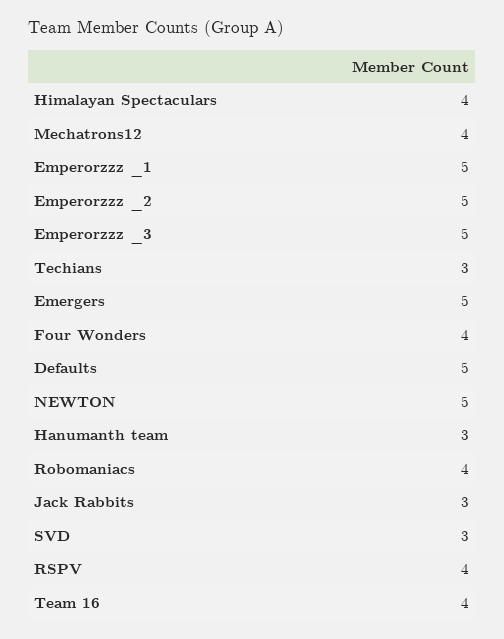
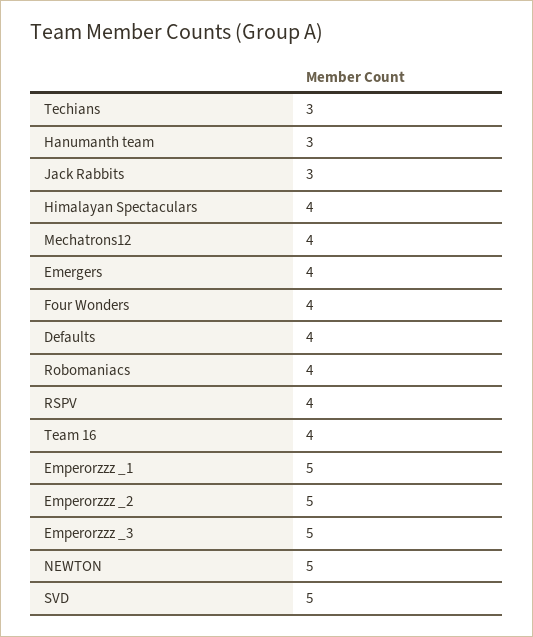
  {
    "Himalayan Spectaculars": 4,
    "Mechatrons12": 4,
    "Emperorzzz _1": 5,
    "Emperorzzz _2": 5,
    "Emperorzzz _3": 5,
    "Techians": 3,
-   "Emergers": 5,
+   "Emergers": 4,
    "Four Wonders": 4,
-   "Defaults": 5,
+   "Defaults": 4,
    "NEWTON": 5,
    "Hanumanth team": 3,
    "Robomaniacs": 4,
    "Jack Rabbits": 3,
-   "SVD": 3,
+   "SVD": 5,
    "RSPV": 4,
    "Team 16": 4
  }

